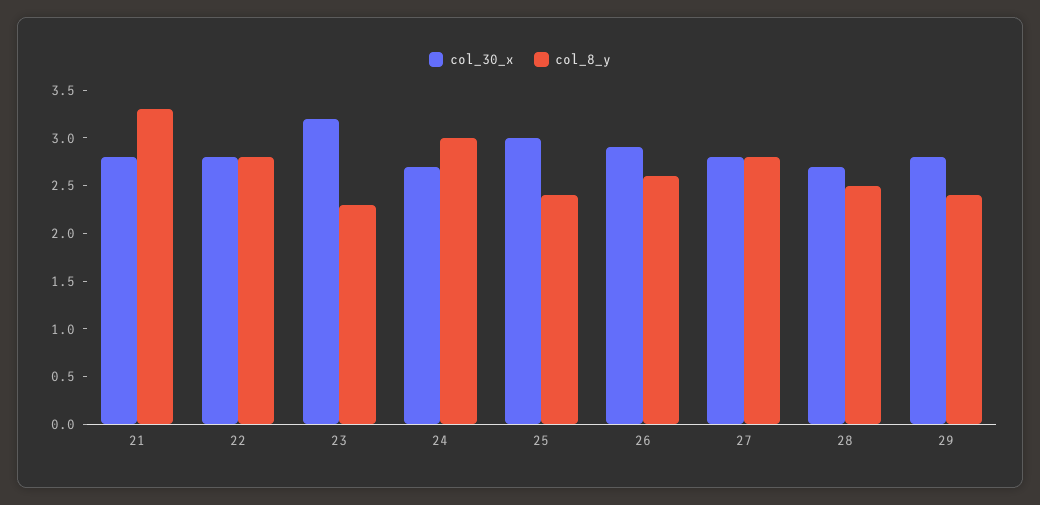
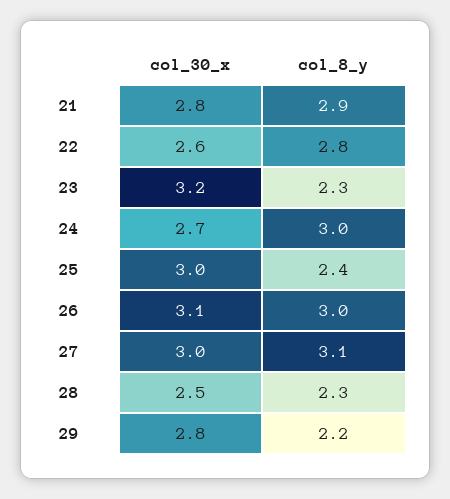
  {
    "col_30_x": {
      "21": 2.8,
-     "22": 2.8,
+     "22": 2.6,
      "23": 3.2,
      "24": 2.7,
      "25": 3,
-     "26": 2.9,
+     "26": 3.1,
-     "27": 2.8,
+     "27": 3,
-     "28": 2.7,
+     "28": 2.5,
      "29": 2.8
    },
    "col_8_y": {
-     "21": 3.3,
+     "21": 2.9,
      "22": 2.8,
      "23": 2.3,
      "24": 3,
      "25": 2.4,
-     "26": 2.6,
+     "26": 3,
-     "27": 2.8,
+     "27": 3.1,
-     "28": 2.5,
+     "28": 2.3,
-     "29": 2.4
+     "29": 2.2
    }
  }

